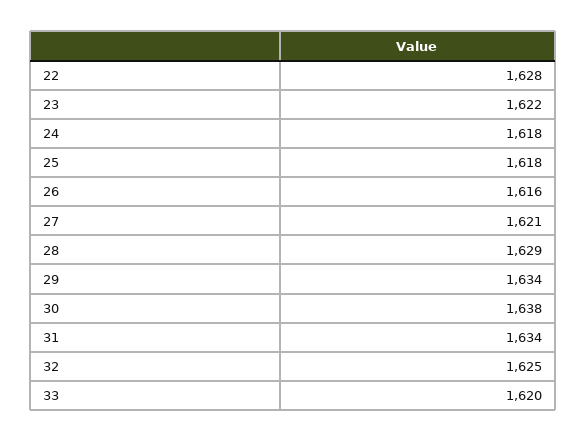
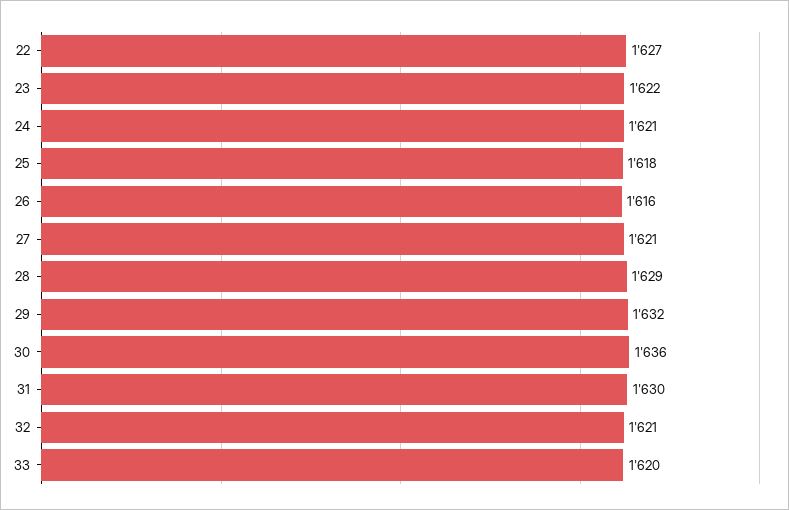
  {
-   "22": 1628,
+   "22": 1627,
    "23": 1622,
-   "24": 1618,
+   "24": 1621,
    "25": 1618,
    "26": 1616,
    "27": 1621,
    "28": 1629,
-   "29": 1634,
+   "29": 1632,
-   "30": 1638,
+   "30": 1636,
-   "31": 1634,
+   "31": 1630,
-   "32": 1625,
+   "32": 1621,
    "33": 1620
  }

